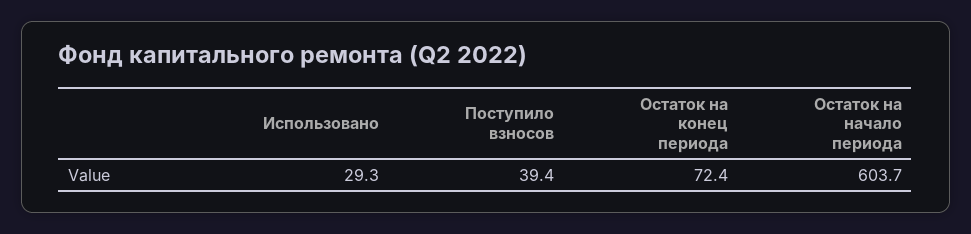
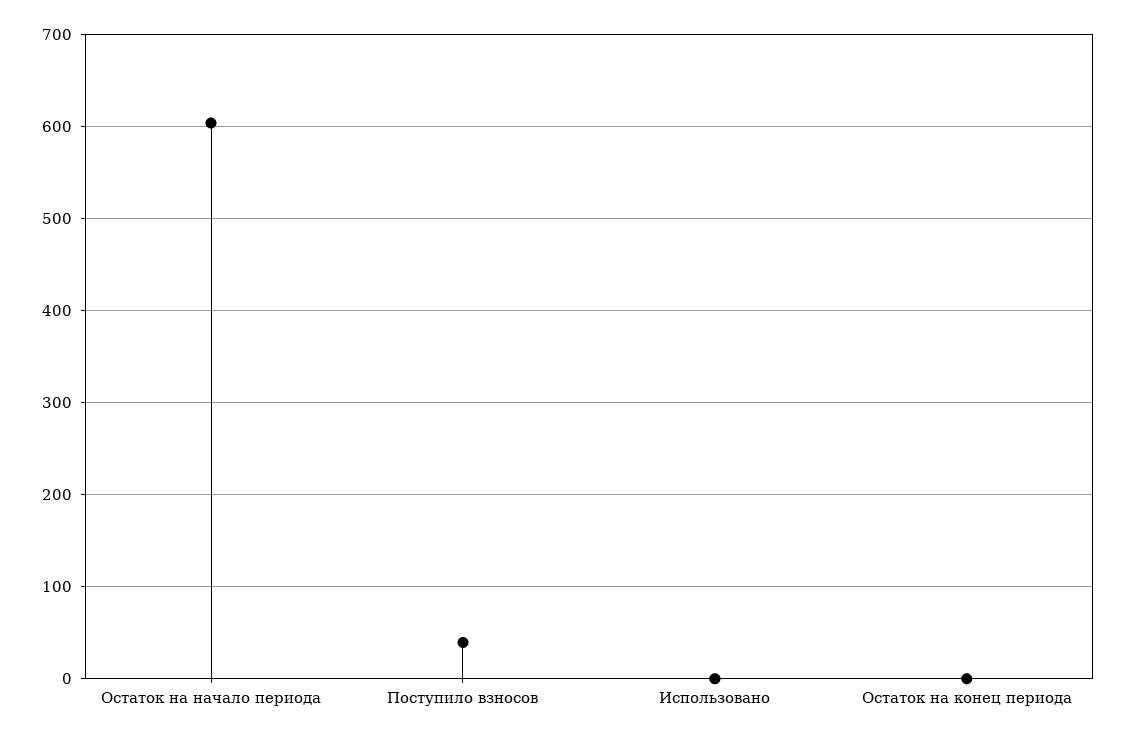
  {
-   "Использовано": 29.3,
+   "Использовано": 0,
    "Поступило взносов": 39.4,
-   "Остаток на конец периода": 72.4,
+   "Остаток на конец периода": 0,
    "Остаток на начало периода": 603.7
  }

